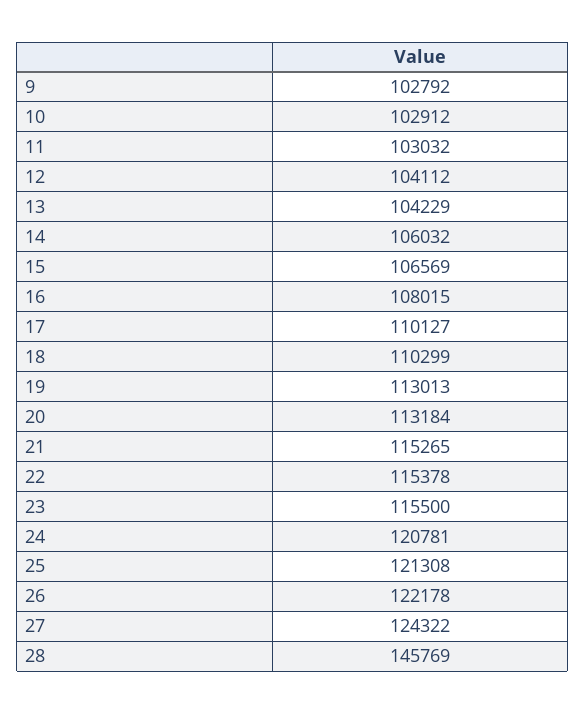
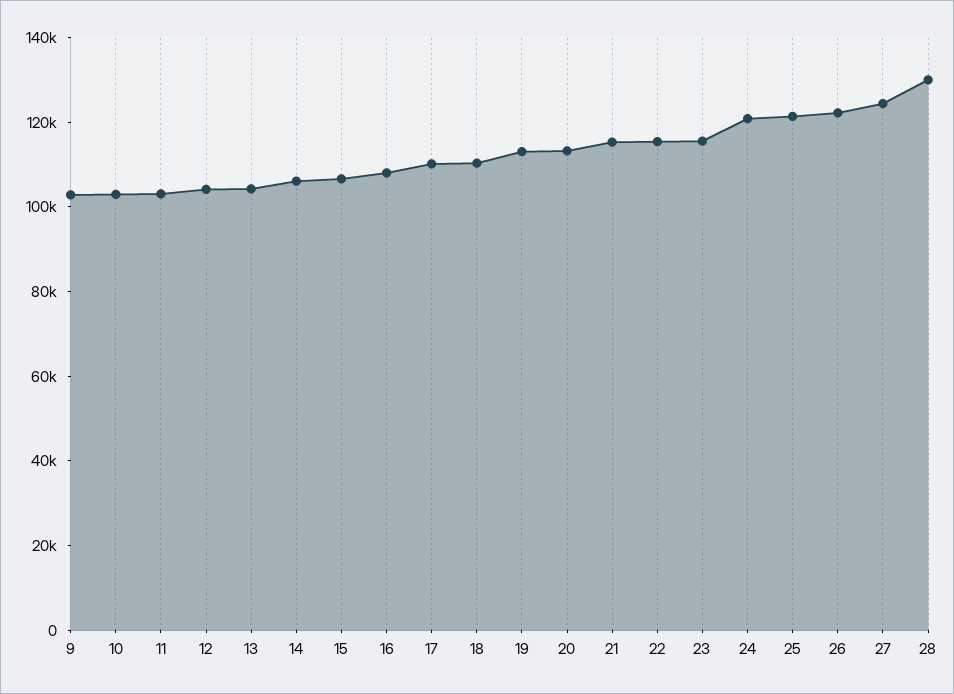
  {
    "9": 102792,
    "10": 102912,
    "11": 103032,
    "12": 104112,
    "13": 104229,
    "14": 106032,
    "15": 106569,
    "16": 108015,
    "17": 110127,
    "18": 110299,
    "19": 113013,
    "20": 113184,
    "21": 115265,
    "22": 115378,
    "23": 115500,
    "24": 120781,
    "25": 121308,
    "26": 122178,
    "27": 124322,
-   "28": 145769
+   "28": 130000
  }

